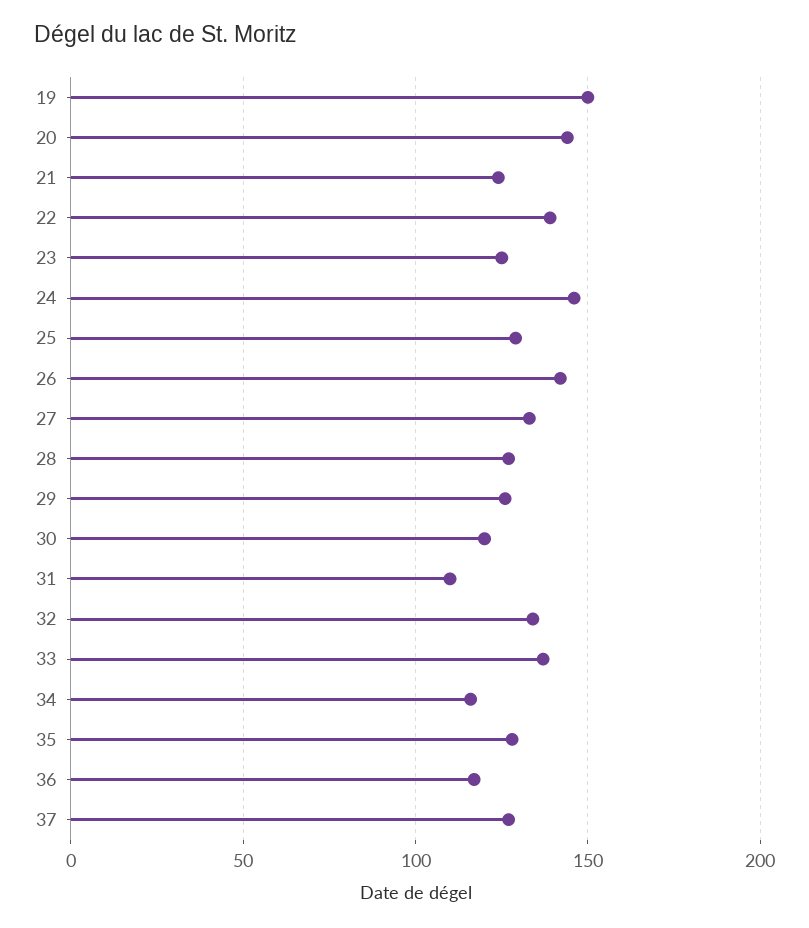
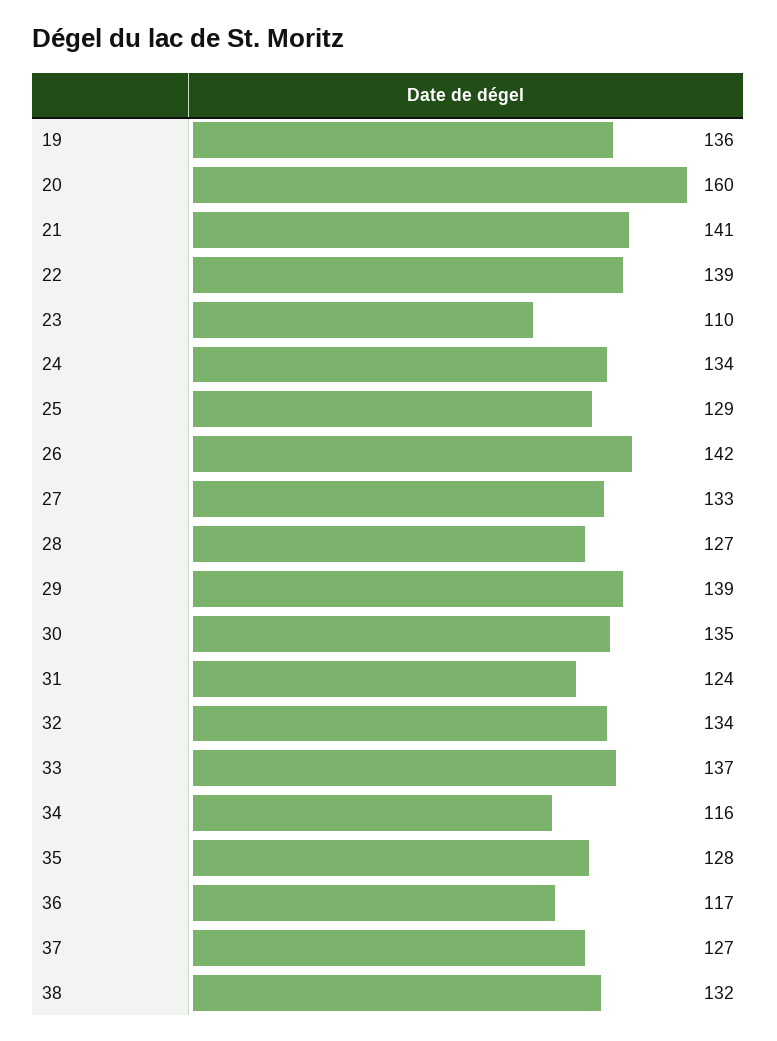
  {
-   "19": 150,
+   "19": 136,
-   "20": 145,
+   "20": 160,
-   "21": 125,
+   "21": 141,
    "22": 139,
-   "23": 125,
+   "23": 110,
-   "24": 145,
+   "24": 134,
    "25": 129,
    "26": 142,
    "27": 133,
    "28": 127,
-   "29": 125,
+   "29": 139,
-   "30": 120,
+   "30": 135,
-   "31": 110,
+   "31": 124,
    "32": 134,
    "33": 137,
    "34": 116,
    "35": 128,
    "36": 117,
-   "37": 127
+   "37": 127,
+   "38": 132
  }

